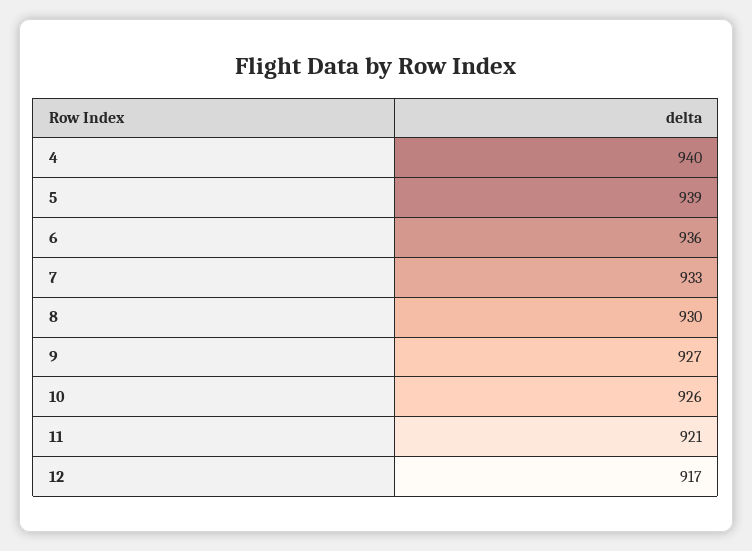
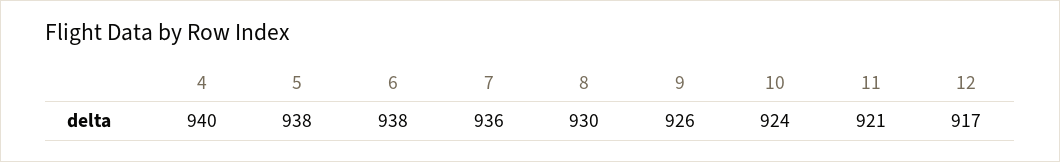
  {
    "4": 940,
-   "5": 939,
+   "5": 938,
-   "6": 936,
+   "6": 938,
-   "7": 933,
+   "7": 936,
    "8": 930,
-   "9": 927,
+   "9": 926,
-   "10": 926,
+   "10": 924,
    "11": 921,
    "12": 917
  }

